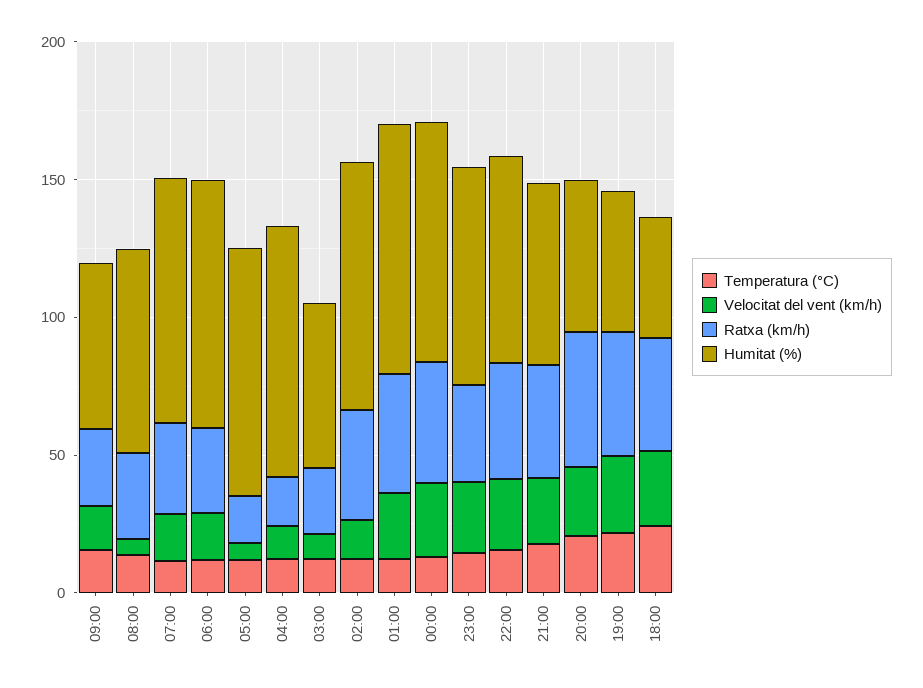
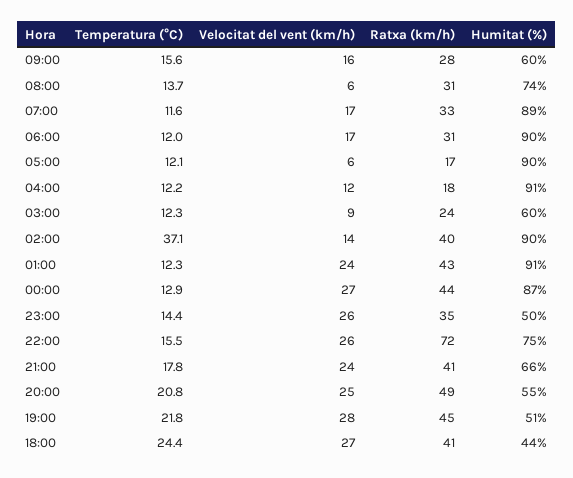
  {
    "Temperatura (°C)": {
      "09:00": 15.6,
      "08:00": 13.7,
      "07:00": 11.6,
      "06:00": 12,
      "05:00": 12.1,
      "04:00": 12.2,
      "03:00": 12.3,
-     "02:00": 10,
+     "02:00": 37.1,
      "01:00": 12.3,
      "00:00": 12.9,
      "23:00": 14.4,
      "22:00": 15.5,
      "21:00": 17.8,
      "20:00": 20.8,
      "19:00": 21.8,
      "18:00": 24.4
    },
    "Velocitat del vent (km/h)": {
      "09:00": 16,
      "08:00": 6,
      "07:00": 17,
      "06:00": 17,
      "05:00": 6,
      "04:00": 12,
      "03:00": 9,
      "02:00": 14,
      "01:00": 24,
      "00:00": 27,
      "23:00": 26,
      "22:00": 26,
      "21:00": 24,
      "20:00": 25,
      "19:00": 28,
      "18:00": 27
    },
    "Ratxa (km/h)": {
      "09:00": 28,
      "08:00": 31,
      "07:00": 33,
      "06:00": 31,
      "05:00": 17,
      "04:00": 18,
      "03:00": 24,
      "02:00": 40,
      "01:00": 43,
      "00:00": 44,
      "23:00": 35,
-     "22:00": 40,
+     "22:00": 72,
      "21:00": 41,
      "20:00": 49,
      "19:00": 45,
      "18:00": 41
    },
    "Humitat (%)": {
      "09:00": 60,
      "08:00": 74,
      "07:00": 89,
      "06:00": 90,
      "05:00": 90,
      "04:00": 91,
      "03:00": 60,
      "02:00": 90,
      "01:00": 91,
      "00:00": 87,
-     "23:00": 80,
+     "23:00": 50,
      "22:00": 75,
      "21:00": 66,
      "20:00": 55,
      "19:00": 51,
      "18:00": 44
    }
  }

